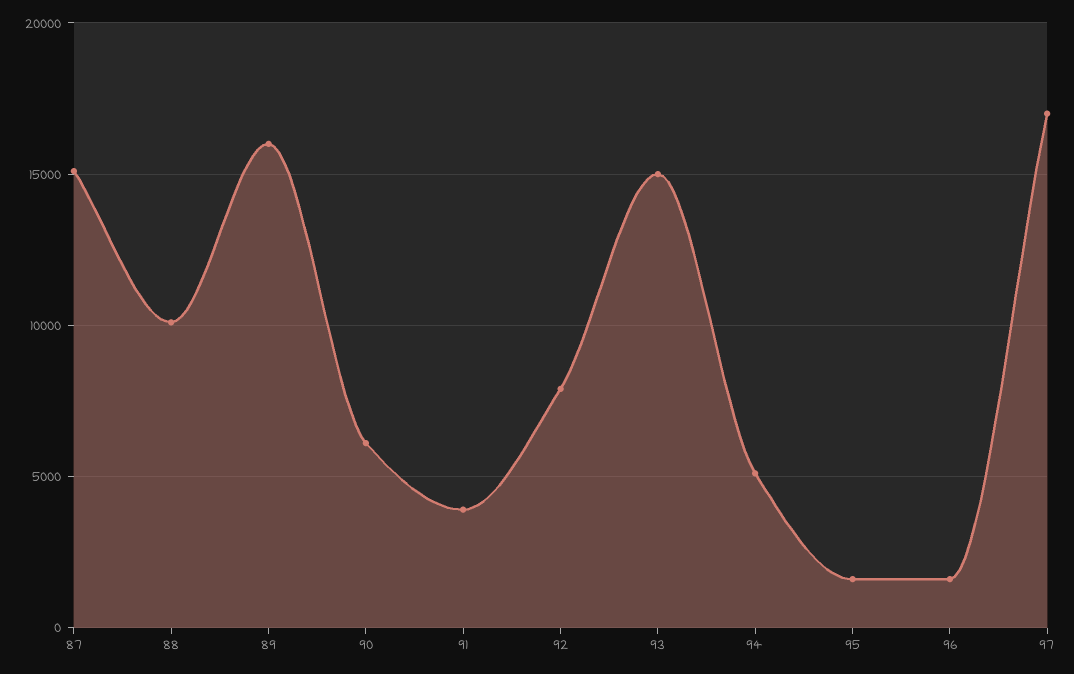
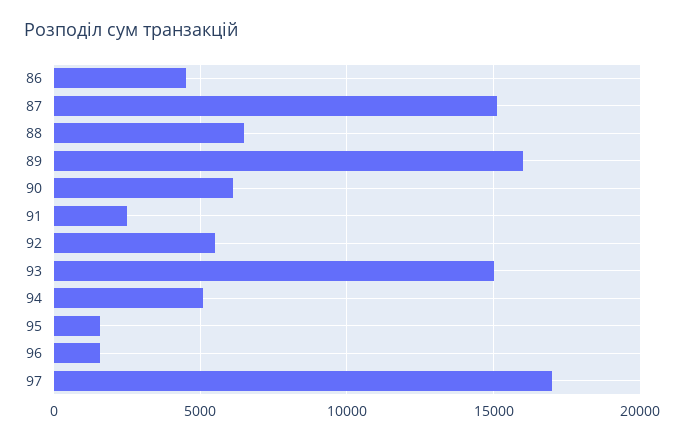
  {
    "87": 15000,
-   "88": 10000,
+   "88": 6500,
    "89": 16000,
    "90": 6000,
-   "91": 4000,
+   "91": 2500,
-   "92": 8000,
+   "92": 5500,
    "93": 15000,
    "94": 5000,
    "95": 1500,
    "96": 1500,
-   "97": 17000
+   "97": 17000,
+   "86": 4500
  }

